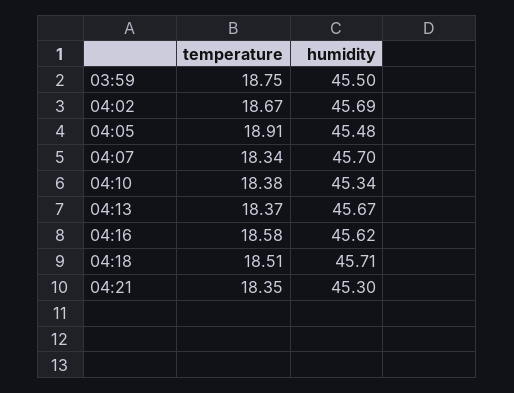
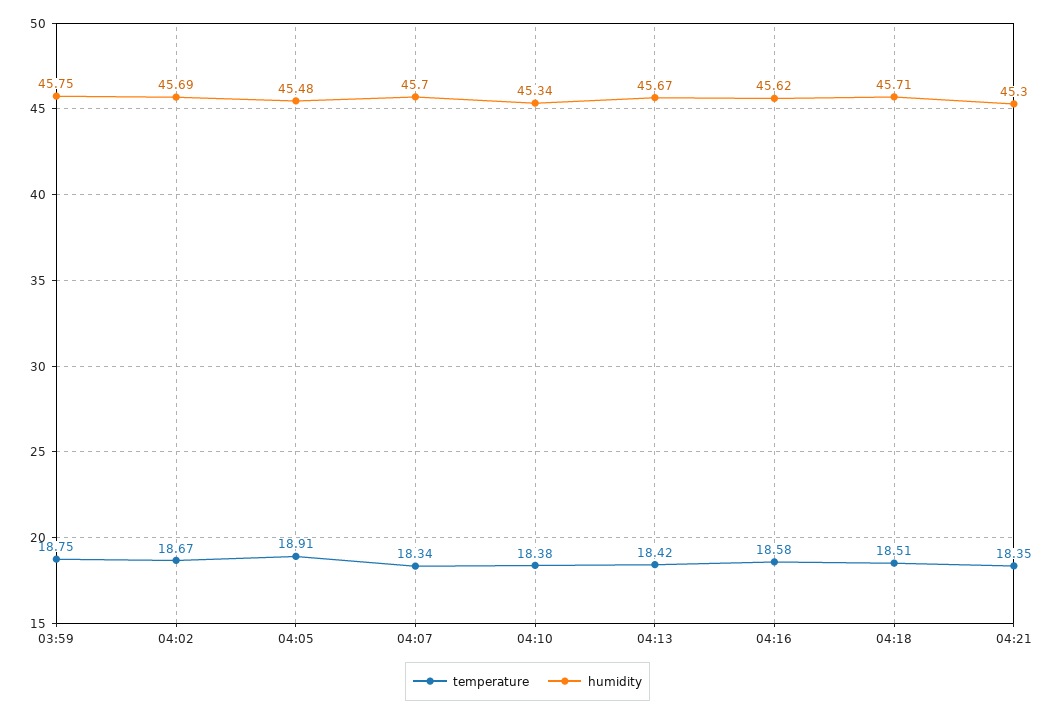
  {
    "temperature": {
      "03:59": 18.75,
      "04:02": 18.67,
      "04:05": 18.91,
      "04:07": 18.34,
      "04:10": 18.38,
-     "04:13": 18.37,
+     "04:13": 18.42,
      "04:16": 18.58,
      "04:18": 18.51,
      "04:21": 18.35
    },
    "humidity": {
-     "03:59": 45.5,
+     "03:59": 45.75,
      "04:02": 45.69,
      "04:05": 45.48,
      "04:07": 45.7,
      "04:10": 45.34,
      "04:13": 45.67,
      "04:16": 45.62,
      "04:18": 45.71,
      "04:21": 45.3
    }
  }

